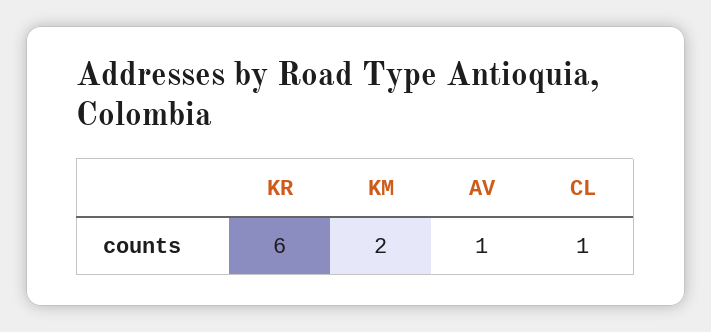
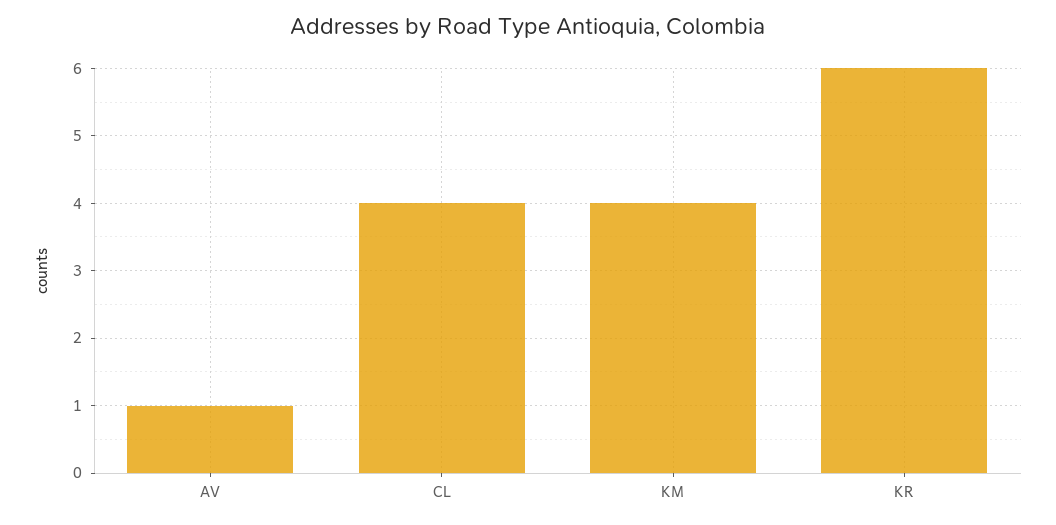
  {
    "KR": 6,
-   "KM": 2,
+   "KM": 4,
    "AV": 1,
-   "CL": 1
+   "CL": 4
  }

